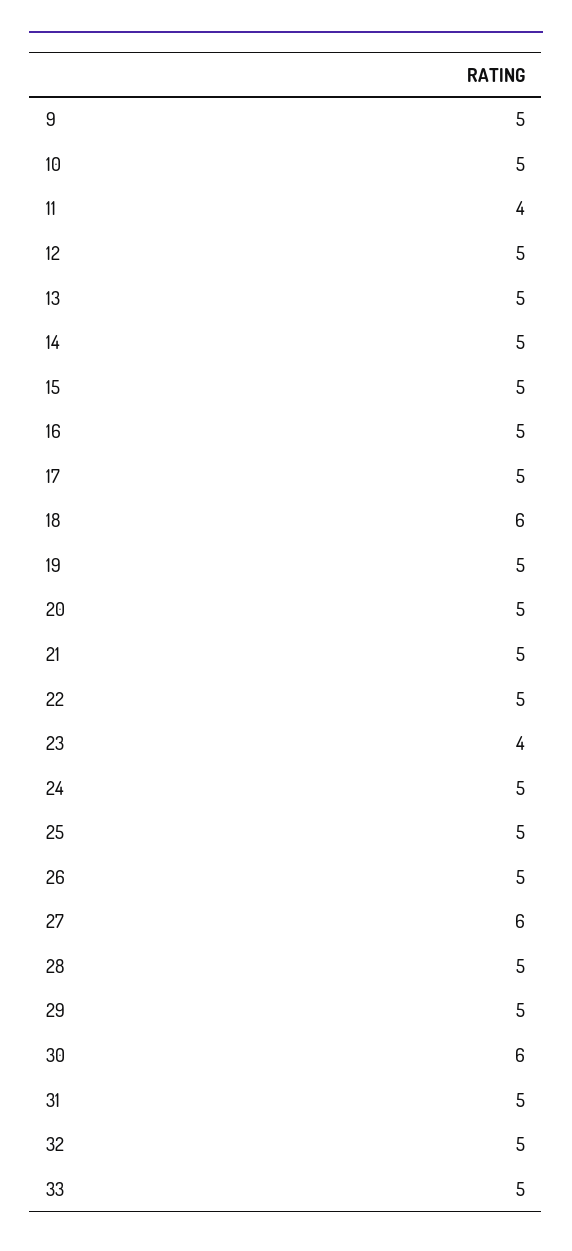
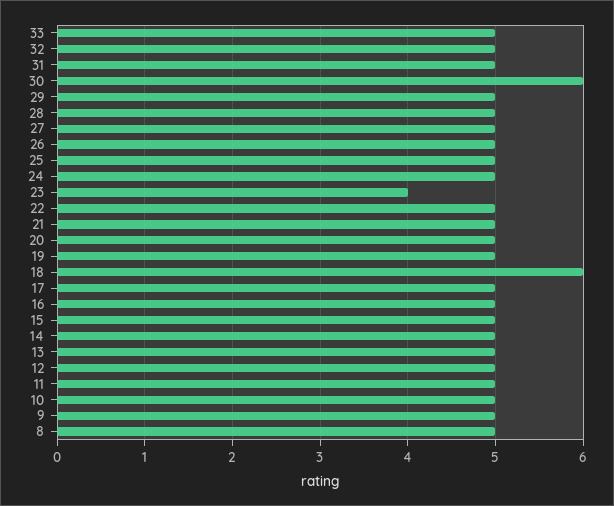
  {
    "9": 5,
    "10": 5,
-   "11": 4,
+   "11": 5,
    "12": 5,
    "13": 5,
    "14": 5,
    "15": 5,
    "16": 5,
    "17": 5,
    "18": 6,
    "19": 5,
    "20": 5,
    "21": 5,
    "22": 5,
    "23": 4,
    "24": 5,
    "25": 5,
    "26": 5,
-   "27": 6,
+   "27": 5,
    "28": 5,
    "29": 5,
    "30": 6,
    "31": 5,
    "32": 5,
-   "33": 5
+   "33": 5,
+   "8": 5
  }

